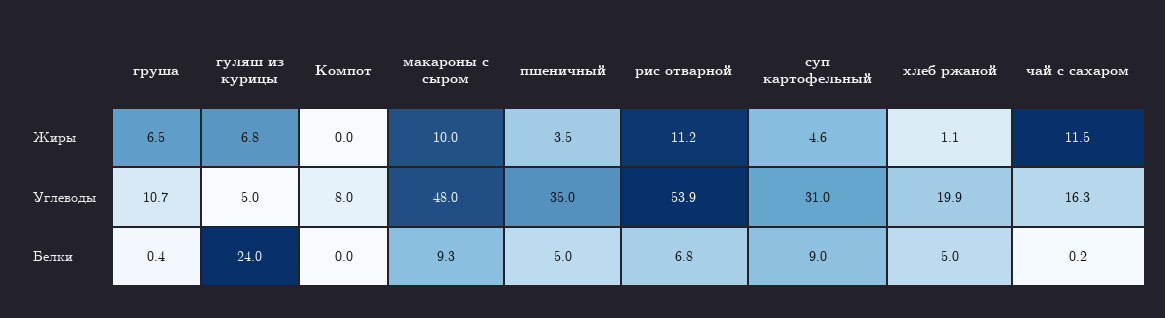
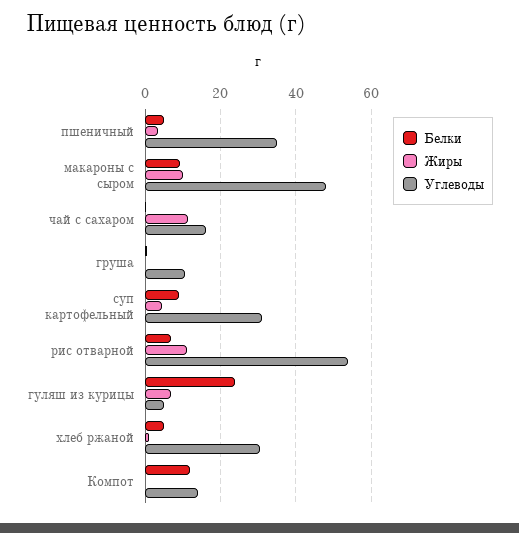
  {
    "Жиры": {
-     "груша": 6.5,
+     "груша": 0,
      "гуляш из курицы": 6.8,
      "Компот": 0,
      "макароны с сыром": 10,
      "пшеничный": 3.5,
      "рис отварной": 11.2,
      "суп картофельный": 4.6,
      "хлеб ржаной": 1.1,
      "чай с сахаром": 11.5
    },
    "Углеводы": {
      "груша": 10.7,
      "гуляш из курицы": 5,
-     "Компот": 8,
+     "Компот": 14,
      "макароны с сыром": 48,
      "пшеничный": 35,
      "рис отварной": 53.9,
      "суп картофельный": 31,
-     "хлеб ржаной": 19.9,
+     "хлеб ржаной": 30,
      "чай с сахаром": 16.3
    },
    "Белки": {
      "груша": 0.4,
      "гуляш из курицы": 24,
-     "Компот": 0,
+     "Компот": 12,
      "макароны с сыром": 9.3,
      "пшеничный": 5,
      "рис отварной": 6.8,
      "суп картофельный": 9,
      "хлеб ржаной": 5,
      "чай с сахаром": 0.2
    }
  }

